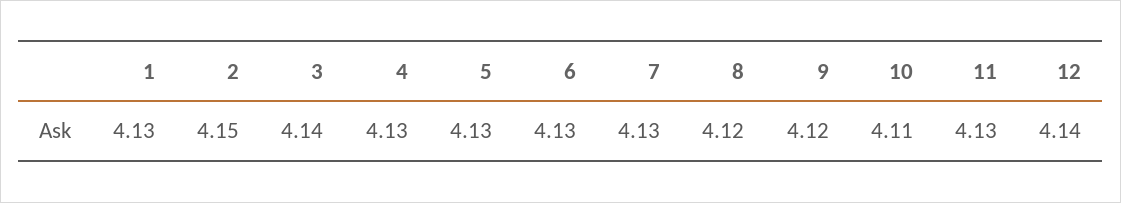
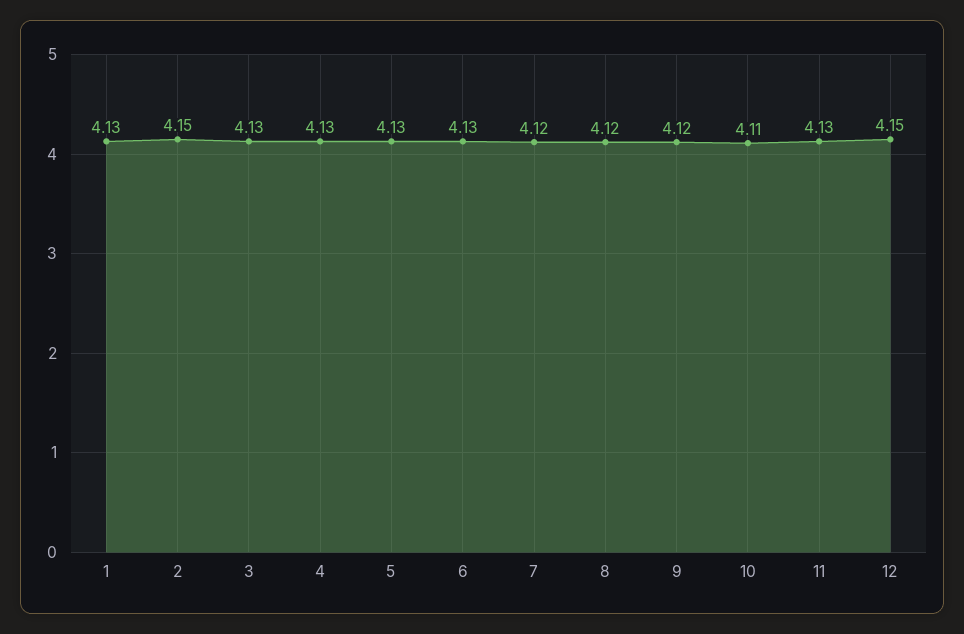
  {
    "1": 4.13,
    "2": 4.15,
-   "3": 4.14,
+   "3": 4.13,
    "4": 4.13,
    "5": 4.13,
    "6": 4.13,
-   "7": 4.13,
+   "7": 4.12,
    "8": 4.12,
    "9": 4.12,
    "10": 4.11,
    "11": 4.13,
-   "12": 4.14
+   "12": 4.15
  }

